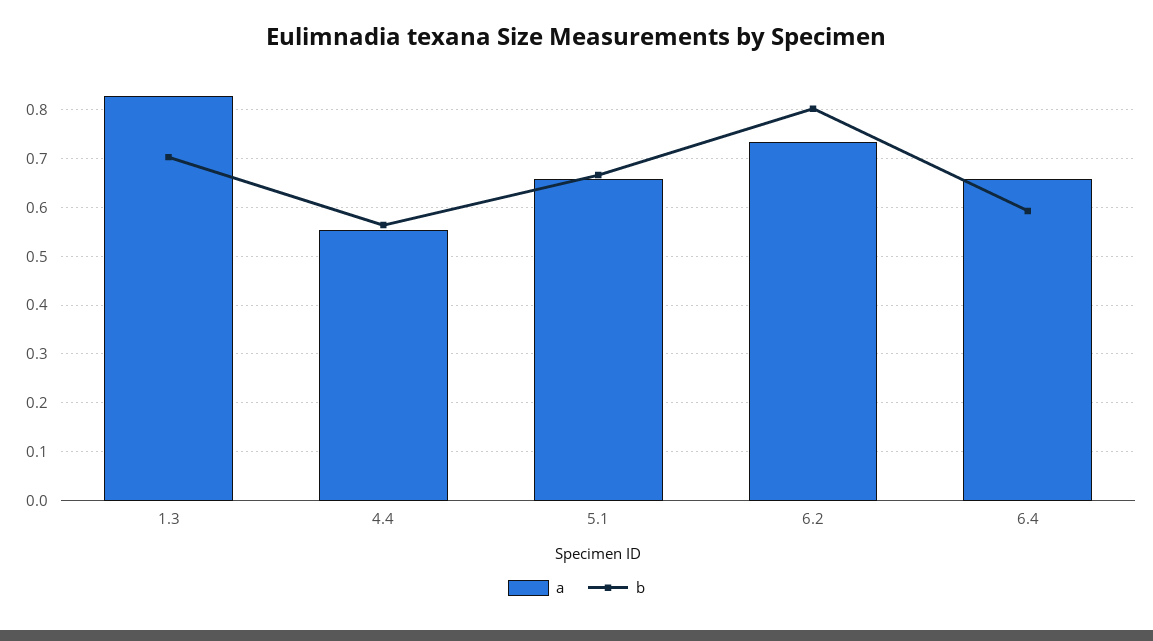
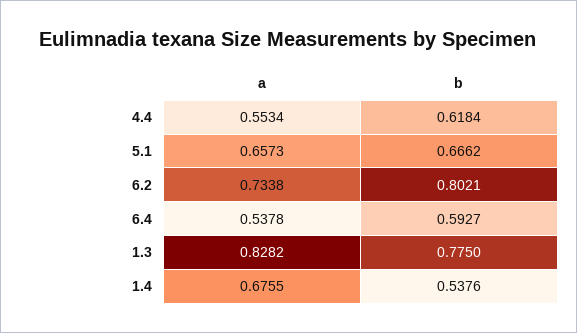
  {
    "a": {
      "1.3": 0.8282,
      "4.4": 0.5534,
      "5.1": 0.6573,
      "6.2": 0.7338,
-     "6.4": 0.66
+     "6.4": 0.5378,
+     "1.4": 0.6755
    },
    "b": {
-     "1.3": 0.7,
+     "1.3": 0.775,
-     "4.4": 0.56,
+     "4.4": 0.6184,
      "5.1": 0.6662,
      "6.2": 0.8021,
-     "6.4": 0.5927
+     "6.4": 0.5927,
+     "1.4": 0.5376
    }
  }

